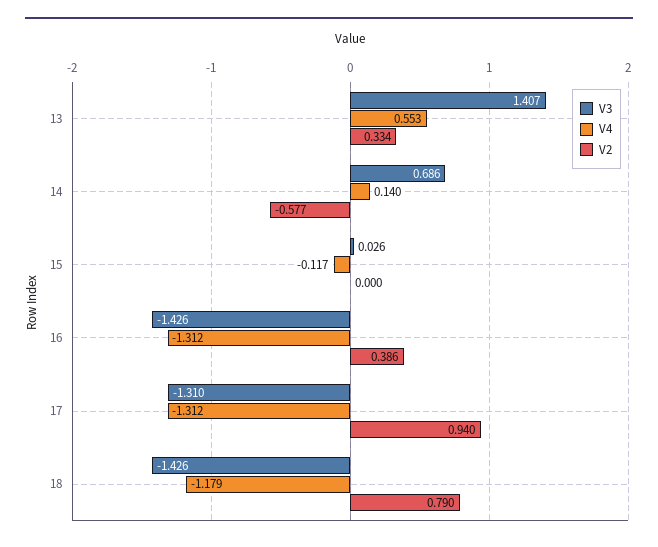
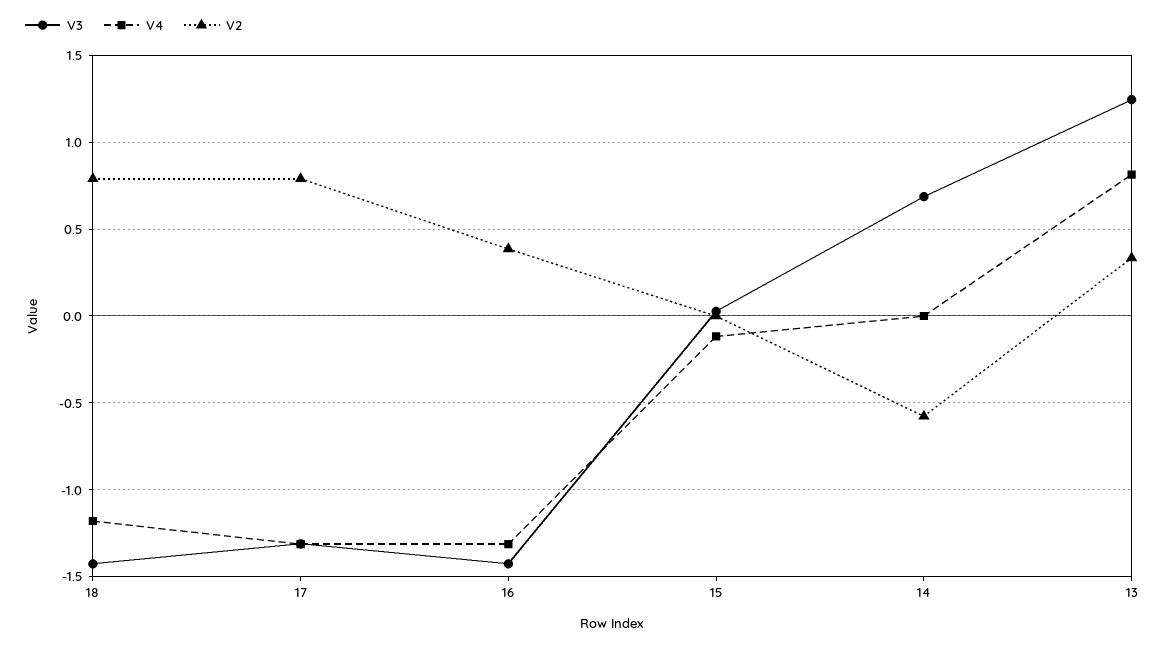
  {
    "V3": {
-     "13": 1.407,
+     "13": 1.25,
      "14": 0.686,
      "15": 0.026,
      "16": -1.426,
      "17": -1.31,
      "18": -1.426
    },
    "V4": {
-     "13": 0.553,
+     "13": 0.8,
-     "14": 0.14,
+     "14": 0,
      "15": -0.117,
      "16": -1.312,
      "17": -1.312,
      "18": -1.179
    },
    "V2": {
      "13": 0.334,
      "14": -0.577,
      "15": 0,
      "16": 0.386,
-     "17": 0.94,
+     "17": 0.8,
      "18": 0.79
    }
  }

